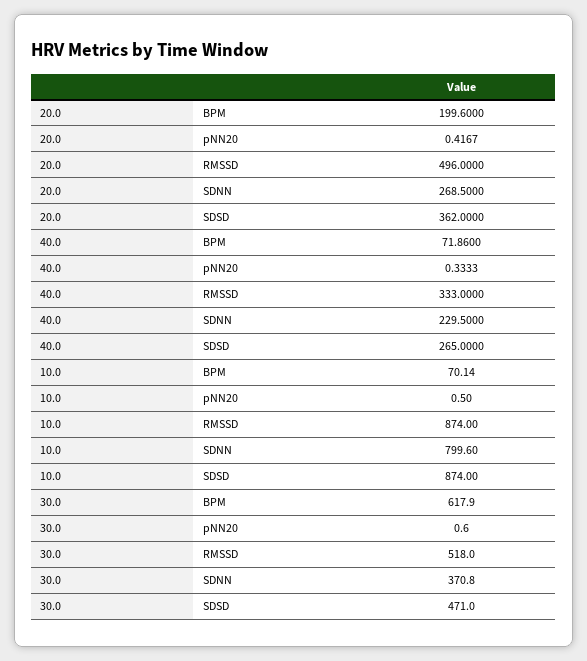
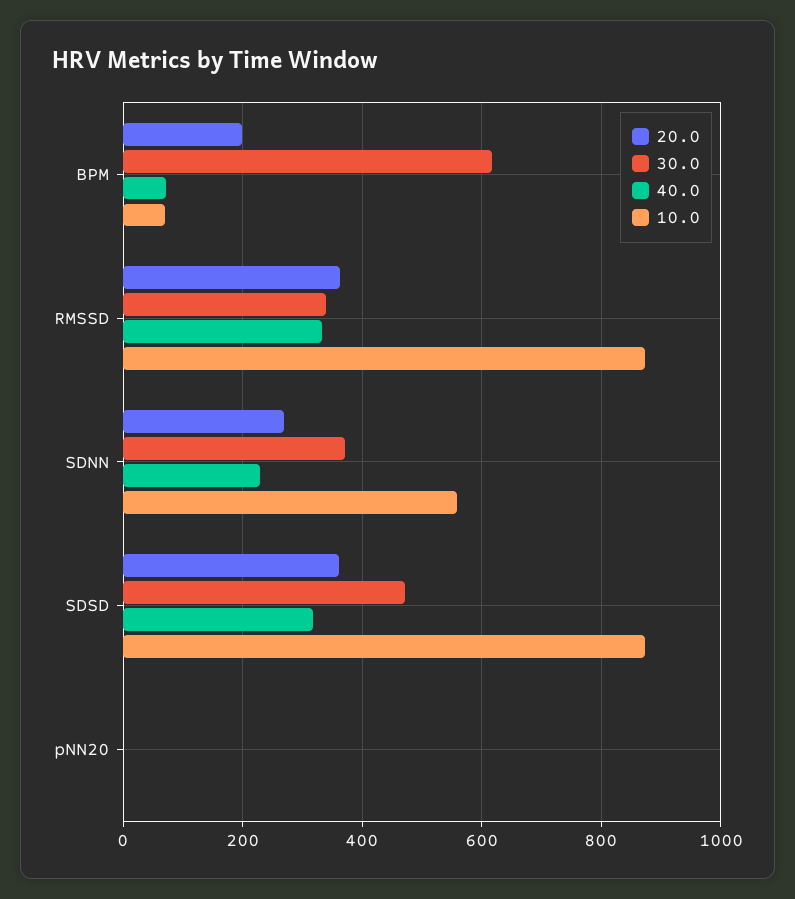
  {
    "20.0": {
      "BPM": 199.6,
      "pNN20": 0.4167,
-     "RMSSD": 496,
+     "RMSSD": 360,
      "SDNN": 268.5,
      "SDSD": 362
    },
    "40.0": {
      "BPM": 71.86,
      "pNN20": 0.3333,
      "RMSSD": 333,
      "SDNN": 229.5,
-     "SDSD": 265
+     "SDSD": 320
    },
    "10.0": {
      "BPM": 70.14,
      "pNN20": 0.5,
      "RMSSD": 874,
-     "SDNN": 799.6,
+     "SDNN": 560,
      "SDSD": 874
    },
    "30.0": {
      "BPM": 617.9,
      "pNN20": 0.6,
-     "RMSSD": 518,
+     "RMSSD": 340,
      "SDNN": 370.8,
      "SDSD": 471
    }
  }

